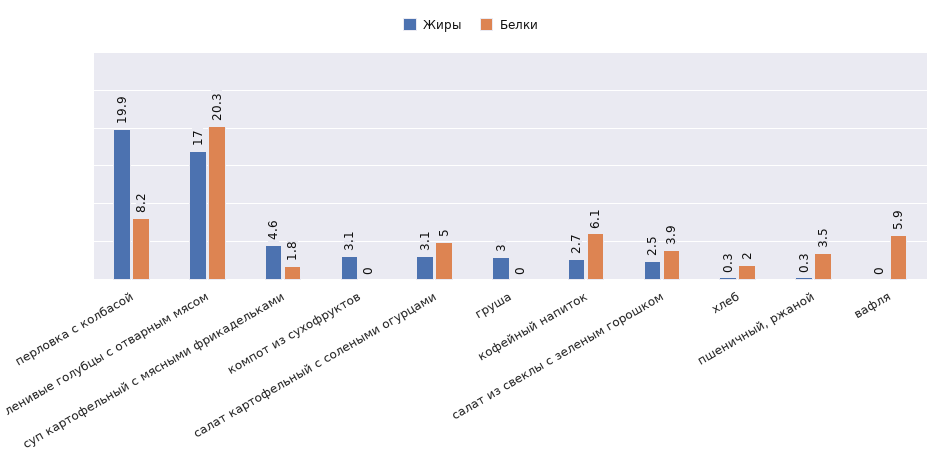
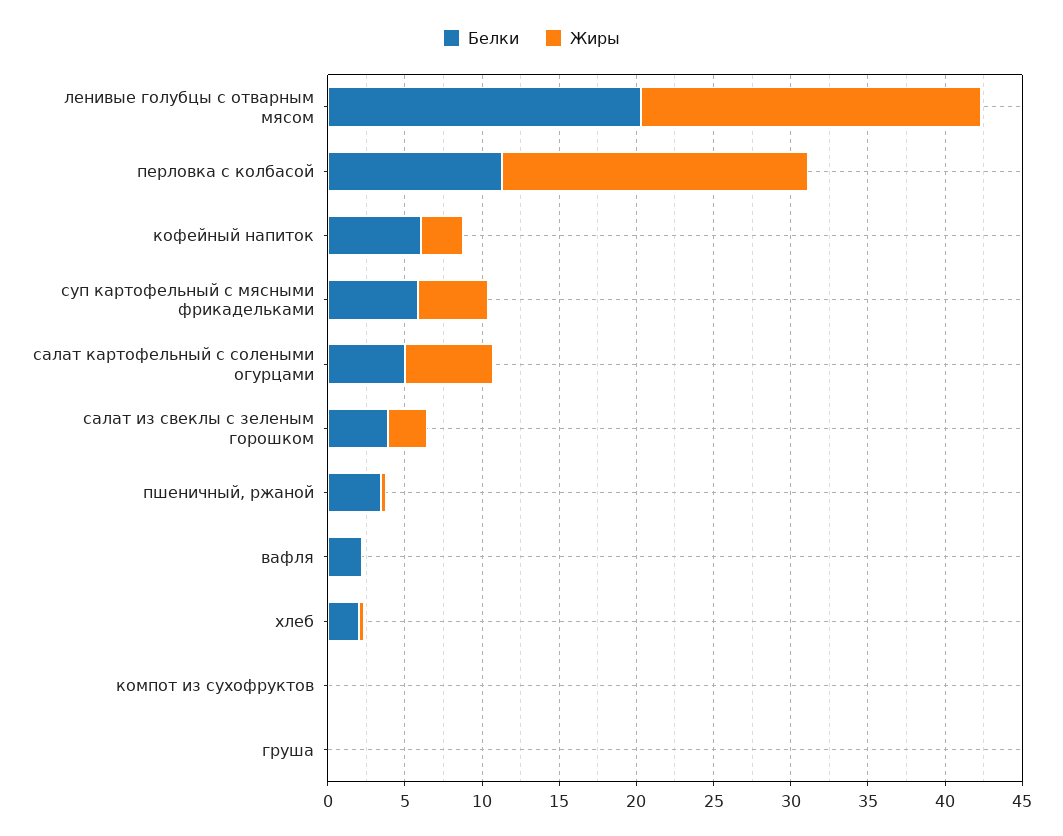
  {
    "Жиры": {
      "перловка с колбасой": 19.9,
-     "ленивые голубцы с отварным мясом": 17,
+     "ленивые голубцы с отварным мясом": 22,
      "суп картофельный с мясными фрикадельками": 4.6,
-     "компот из сухофруктов": 3.1,
+     "компот из сухофруктов": 0,
-     "салат картофельный с солеными огурцами": 3.1,
+     "салат картофельный с солеными огурцами": 6,
-     "груша": 3,
+     "груша": 0,
      "кофейный напиток": 2.7,
      "салат из свеклы с зеленым горошком": 2.5,
      "хлеб": 0.3,
      "пшеничный, ржаной": 0.3,
      "вафля": 0
    },
    "Белки": {
-     "перловка с колбасой": 8.2,
+     "перловка с колбасой": 11,
      "ленивые голубцы с отварным мясом": 20.3,
-     "суп картофельный с мясными фрикадельками": 1.8,
+     "суп картофельный с мясными фрикадельками": 6,
      "компот из сухофруктов": 0,
      "салат картофельный с солеными огурцами": 5,
      "груша": 0,
      "кофейный напиток": 6.1,
      "салат из свеклы с зеленым горошком": 3.9,
      "хлеб": 2,
      "пшеничный, ржаной": 3.5,
-     "вафля": 5.9
+     "вафля": 2
    }
  }

